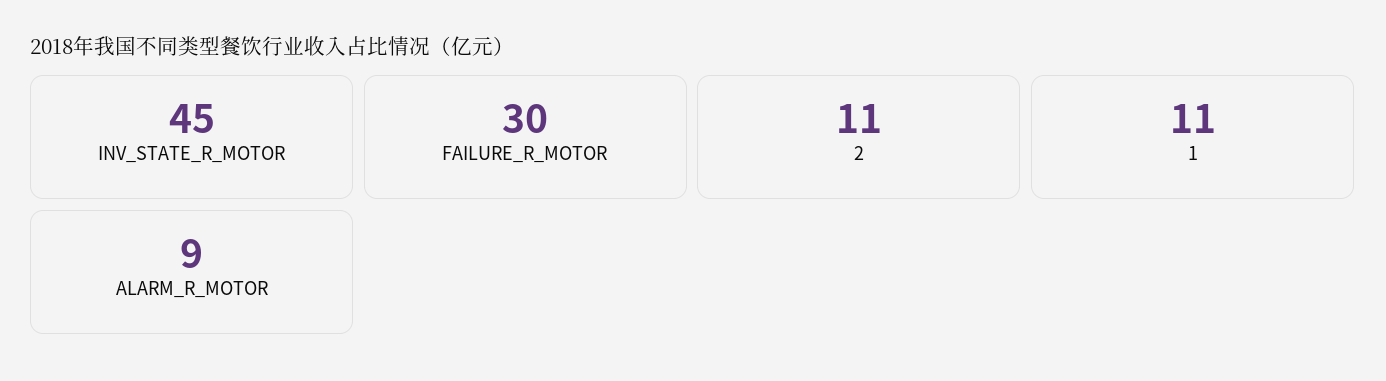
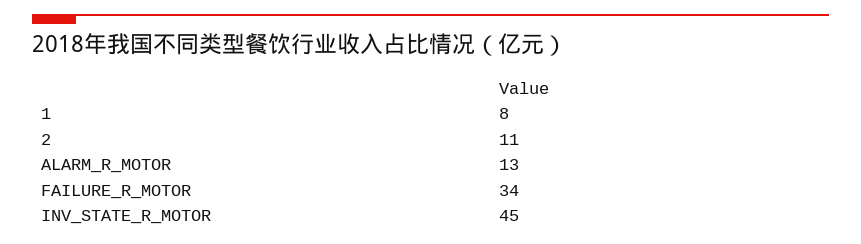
  {
    "INV_STATE_R_MOTOR": 45,
-   "FAILURE_R_MOTOR": 30,
+   "FAILURE_R_MOTOR": 34,
    "2": 11,
-   "1": 11,
+   "1": 8,
-   "ALARM_R_MOTOR": 9
+   "ALARM_R_MOTOR": 13
  }

